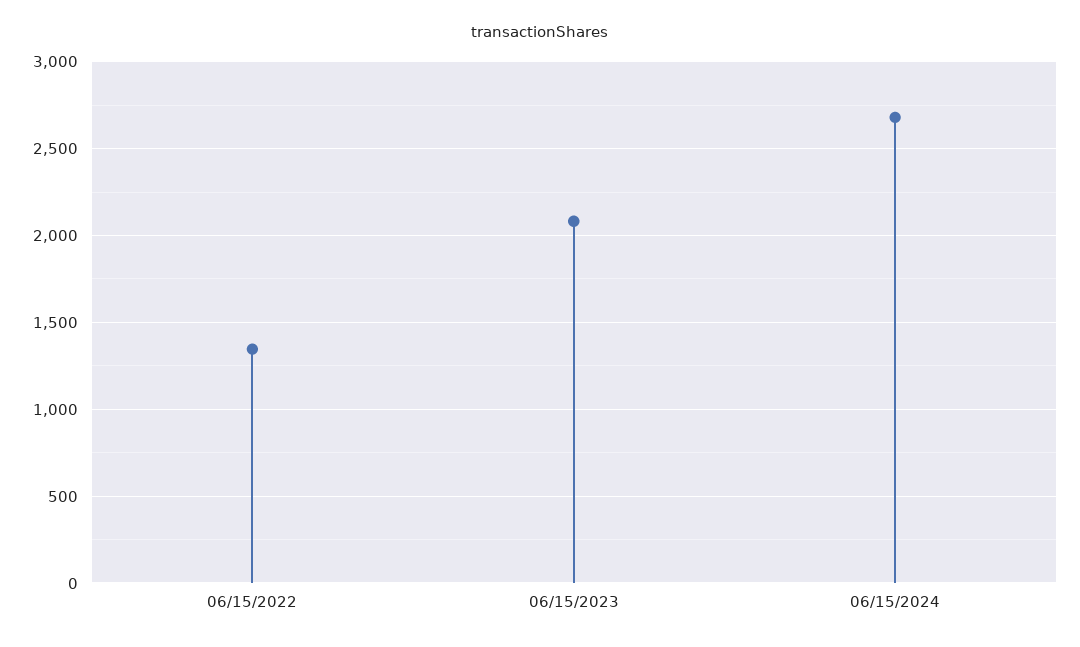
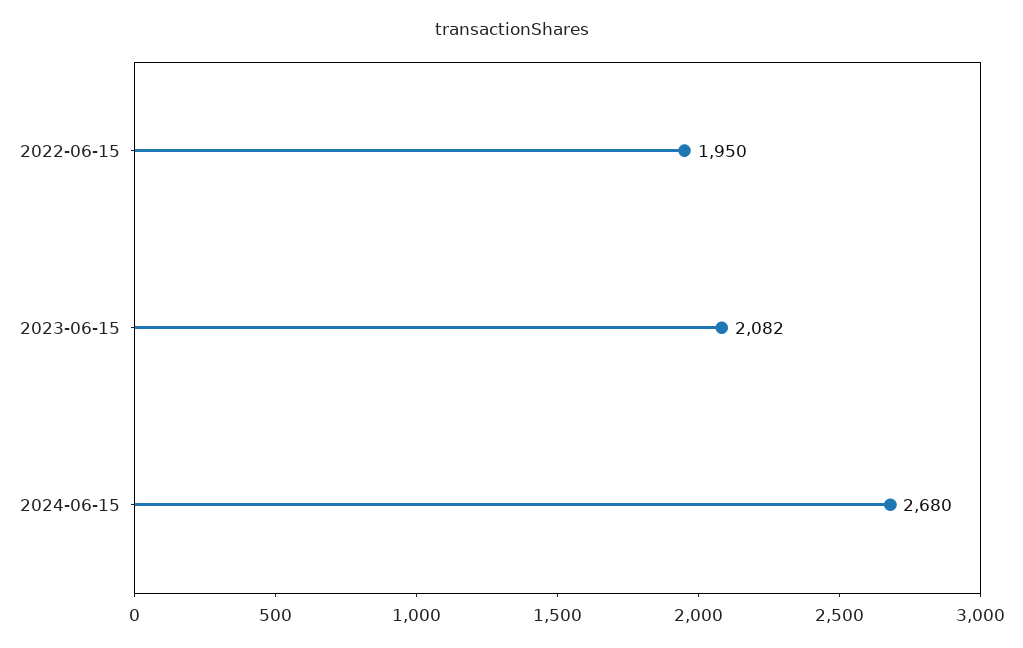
  {
-   "06/15/2022": 1350,
+   "06/15/2022": 1950,
    "06/15/2023": 2082,
    "06/15/2024": 2680
  }

